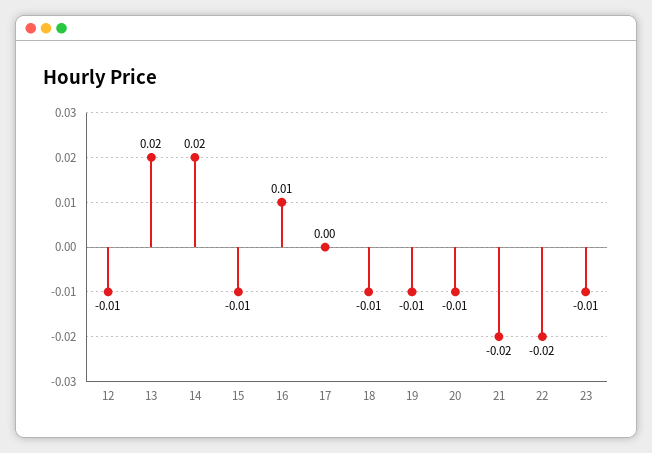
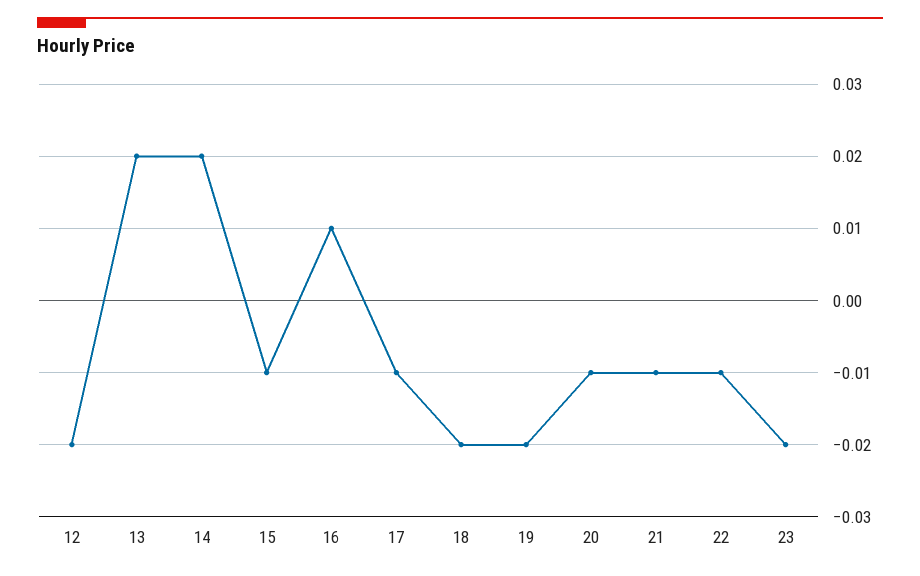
  {
-   "12": -0.01,
+   "12": -0.02,
    "13": 0.02,
    "14": 0.02,
    "15": -0.01,
    "16": 0.01,
-   "17": 0,
+   "17": -0.01,
-   "18": -0.01,
+   "18": -0.02,
-   "19": -0.01,
+   "19": -0.02,
    "20": -0.01,
-   "21": -0.02,
+   "21": -0.01,
-   "22": -0.02,
+   "22": -0.01,
-   "23": -0.01
+   "23": -0.02
  }

